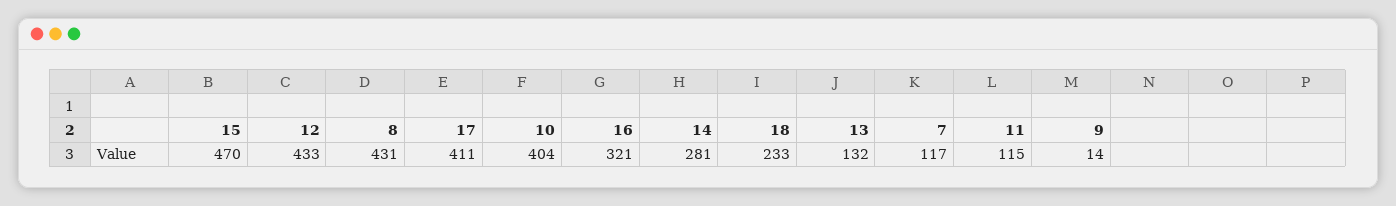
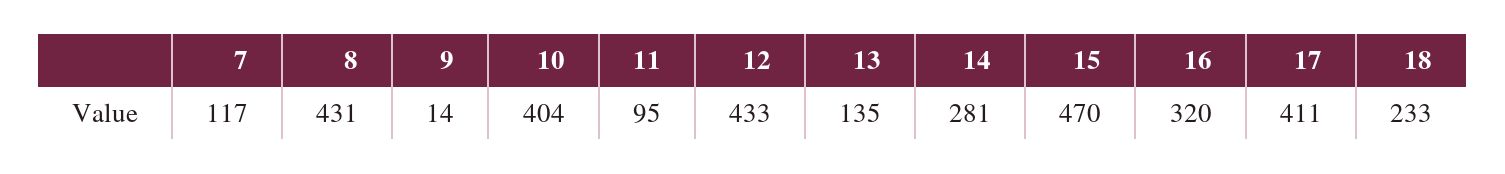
  {
    "15": 470,
    "12": 433,
    "8": 431,
    "17": 411,
    "10": 404,
-   "16": 321,
+   "16": 320,
    "14": 281,
    "18": 233,
-   "13": 132,
+   "13": 135,
    "7": 117,
-   "11": 115,
+   "11": 95,
    "9": 14
  }

